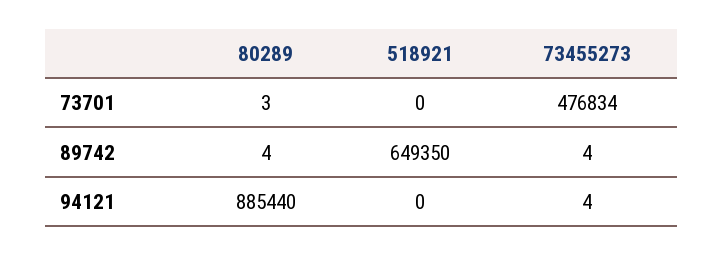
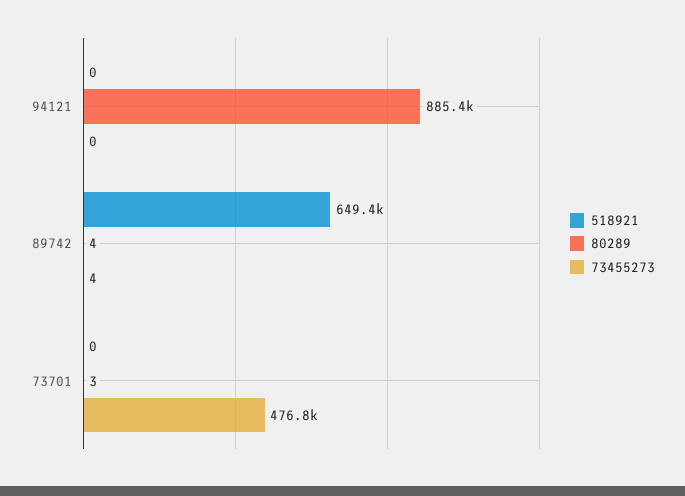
  {
    "80289": {
      "73701": 3,
      "89742": 4,
      "94121": 885440
    },
    "518921": {
      "73701": 0,
      "89742": 649350,
      "94121": 0
    },
    "73455273": {
      "73701": 476834,
      "89742": 4,
-     "94121": 4
+     "94121": 0
    }
  }

